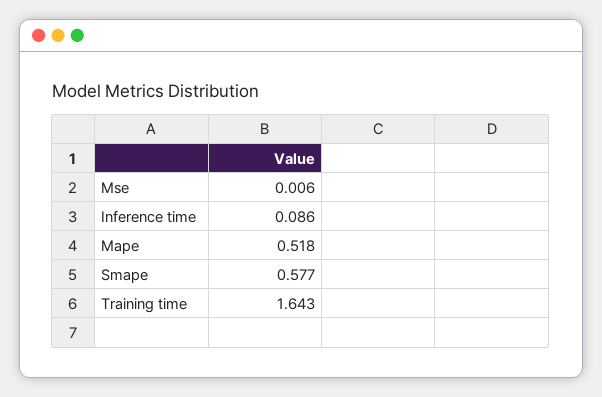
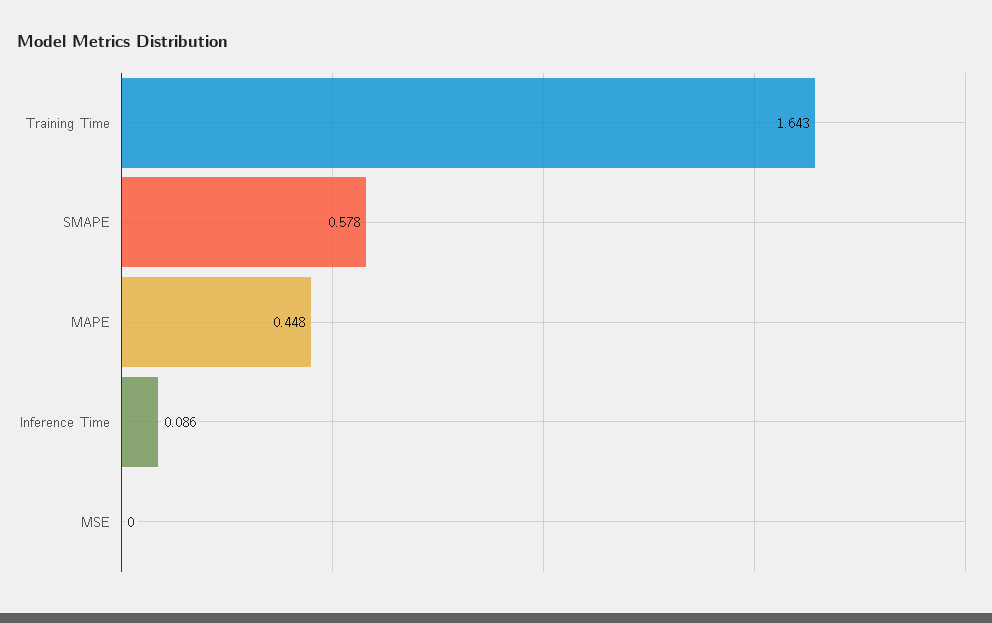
  {
-   "Mse": 0.006,
+   "Mse": 0,
    "Inference time": 0.086,
-   "Mape": 0.518,
+   "Mape": 0.448,
-   "Smape": 0.577,
+   "Smape": 0.578,
    "Training time": 1.643
  }

